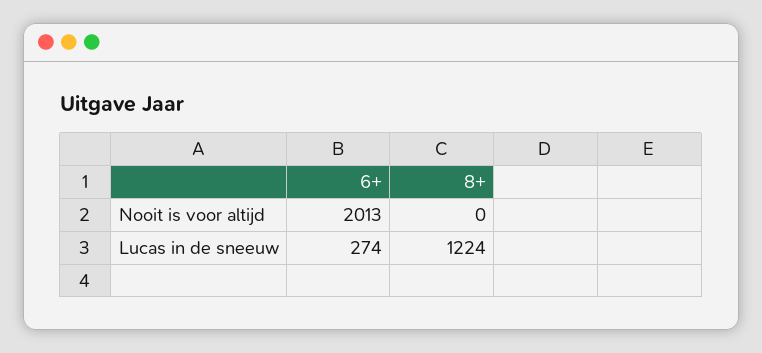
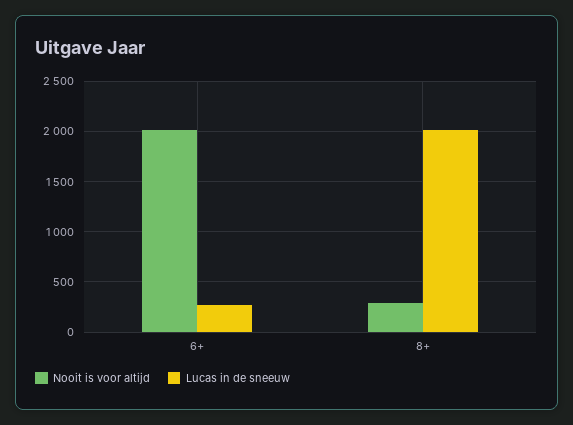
  {
    "Nooit is voor altijd": {
      "6+": 2013,
-     "8+": 0
+     "8+": 300
    },
    "Lucas in de sneeuw": {
      "6+": 274,
-     "8+": 1224
+     "8+": 2000
    }
  }

